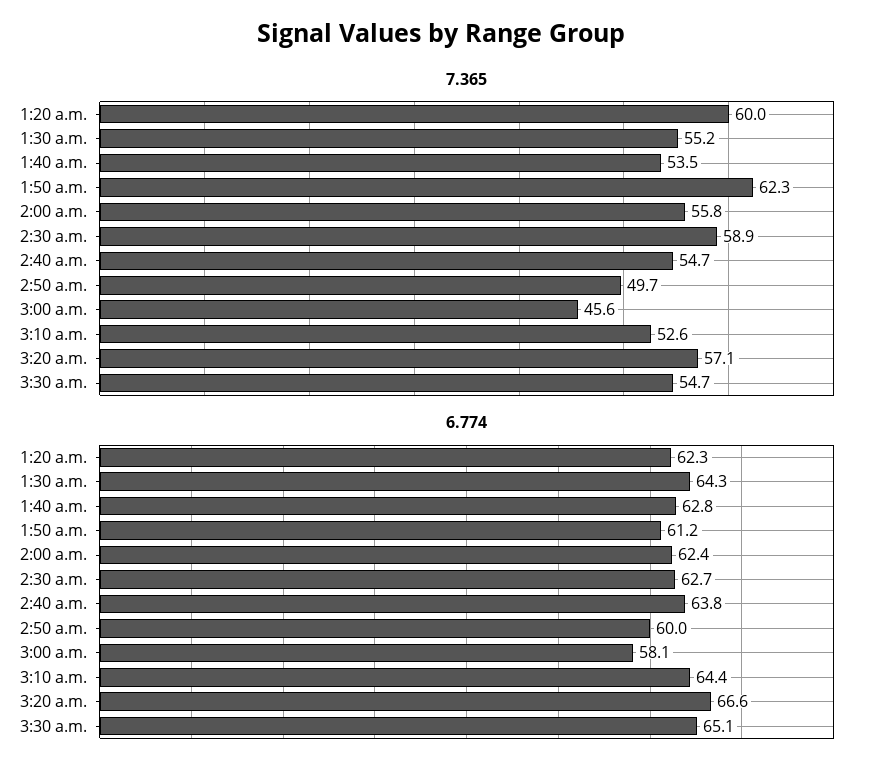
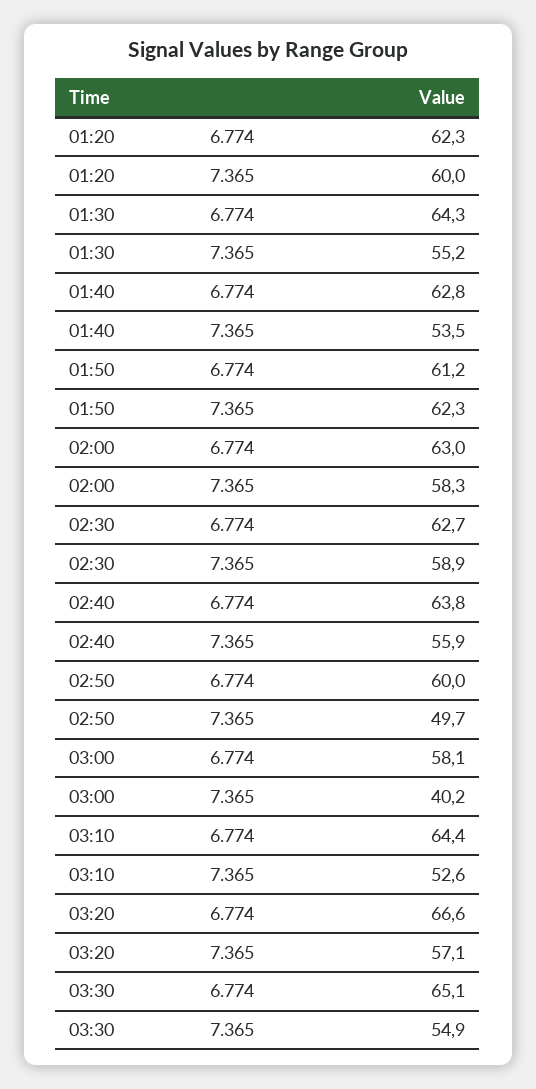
  {
    "7.365": {
      "1:20 a.m.": 60,
      "1:30 a.m.": 55.2,
      "1:40 a.m.": 53.5,
      "1:50 a.m.": 62.3,
-     "2:00 a.m.": 55.8,
+     "2:00 a.m.": 58.3,
      "2:30 a.m.": 58.9,
-     "2:40 a.m.": 54.7,
+     "2:40 a.m.": 55.9,
      "2:50 a.m.": 49.7,
-     "3:00 a.m.": 45.6,
+     "3:00 a.m.": 40.2,
      "3:10 a.m.": 52.6,
      "3:20 a.m.": 57.1,
-     "3:30 a.m.": 54.7
+     "3:30 a.m.": 54.9
    },
    "6.774": {
      "1:20 a.m.": 62.3,
      "1:30 a.m.": 64.3,
      "1:40 a.m.": 62.8,
      "1:50 a.m.": 61.2,
-     "2:00 a.m.": 62.4,
+     "2:00 a.m.": 63,
      "2:30 a.m.": 62.7,
      "2:40 a.m.": 63.8,
      "2:50 a.m.": 60,
      "3:00 a.m.": 58.1,
      "3:10 a.m.": 64.4,
      "3:20 a.m.": 66.6,
      "3:30 a.m.": 65.1
    }
  }

